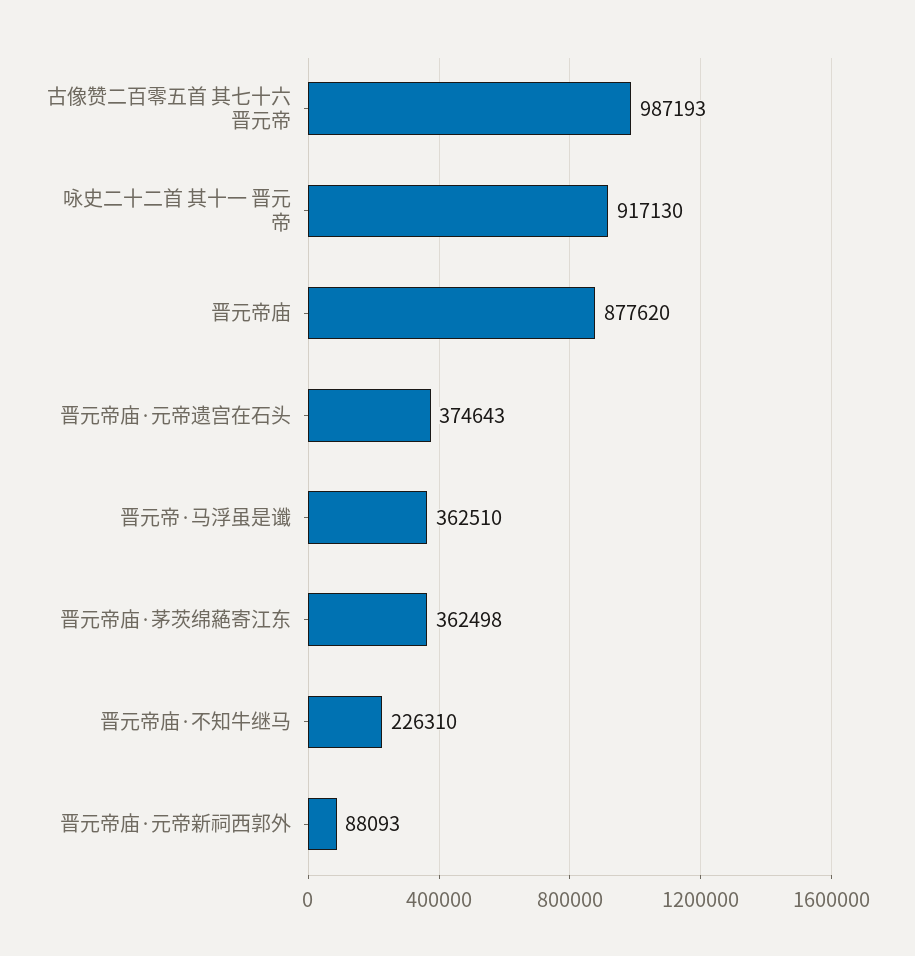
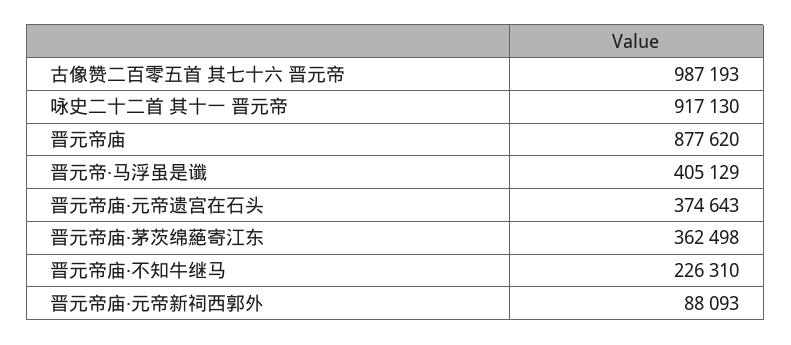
  {
    "古像赞二百零五首 其七十六 晋元帝": 987193,
    "咏史二十二首 其十一 晋元帝": 917130,
    "晋元帝庙": 877620,
    "晋元帝庙·元帝遗宫在石头": 374643,
-   "晋元帝·马浮虽是谶": 362510,
+   "晋元帝·马浮虽是谶": 405129,
    "晋元帝庙·茅茨绵蕝寄江东": 362498,
    "晋元帝庙·不知牛继马": 226310,
    "晋元帝庙·元帝新祠西郭外": 88093
  }

